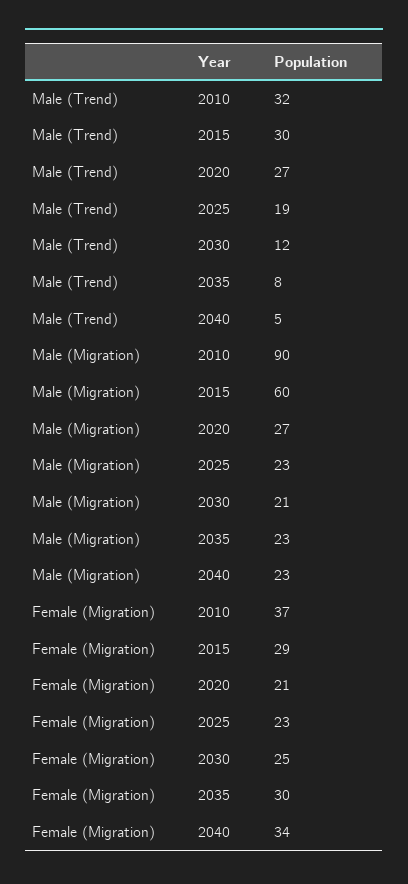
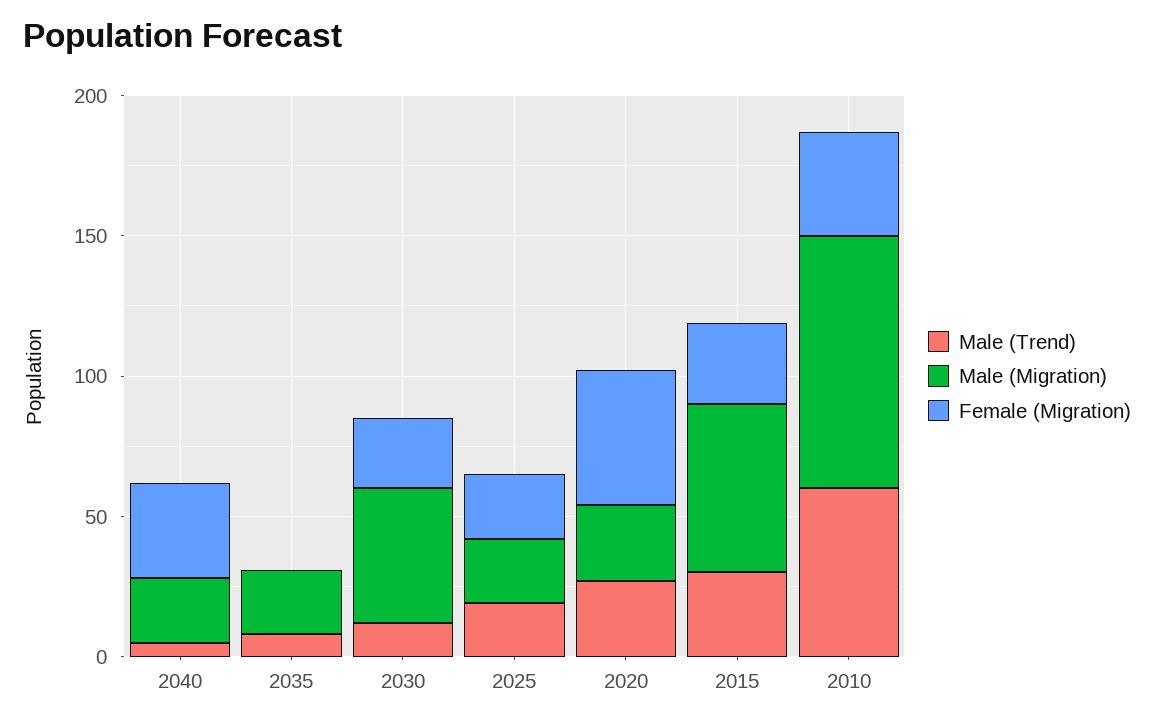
  {
    "Male (Trend)": {
-     "2010": 32,
+     "2010": 60,
      "2015": 30,
      "2020": 27,
      "2025": 19,
      "2030": 12,
      "2035": 8,
      "2040": 5
    },
    "Male (Migration)": {
      "2010": 90,
      "2015": 60,
      "2020": 27,
      "2025": 23,
-     "2030": 21,
+     "2030": 50,
      "2035": 23,
      "2040": 23
    },
    "Female (Migration)": {
      "2010": 37,
      "2015": 29,
-     "2020": 21,
+     "2020": 50,
      "2025": 23,
      "2030": 25,
-     "2035": 30,
+     "2035": 0,
      "2040": 34
    }
  }

